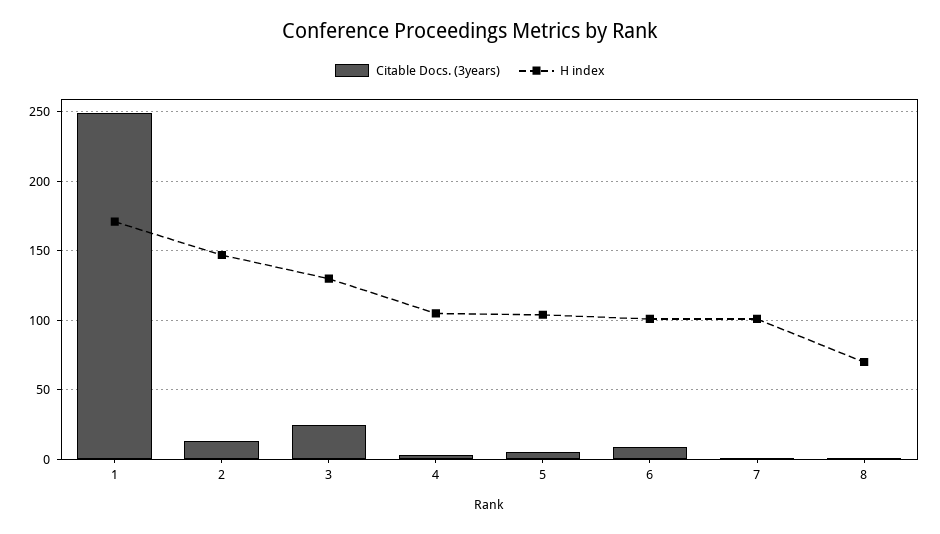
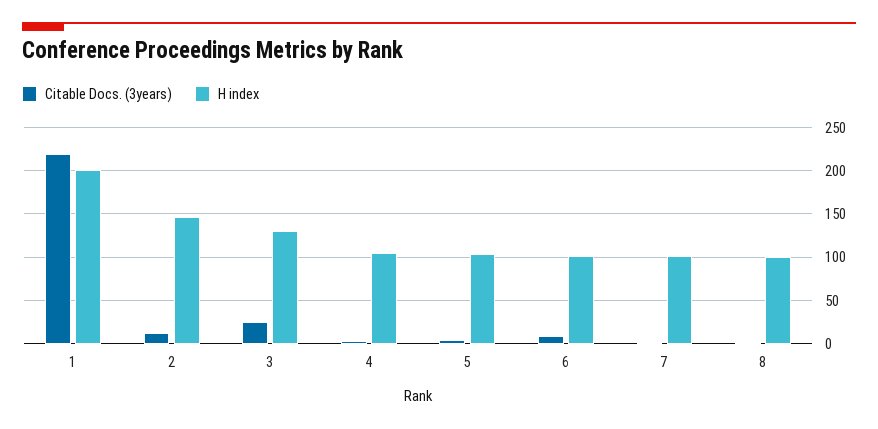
  {
    "Citable Docs. (3years)": {
-     "1": 250,
+     "1": 220,
      "2": 15,
      "3": 25,
      "4": 5,
      "5": 5,
      "6": 10,
      "7": 0,
      "8": 0
    },
    "H index": {
-     "1": 170,
+     "1": 200,
      "2": 145,
      "3": 130,
      "4": 105,
      "5": 105,
      "6": 100,
      "7": 100,
-     "8": 70
+     "8": 100
    }
  }

